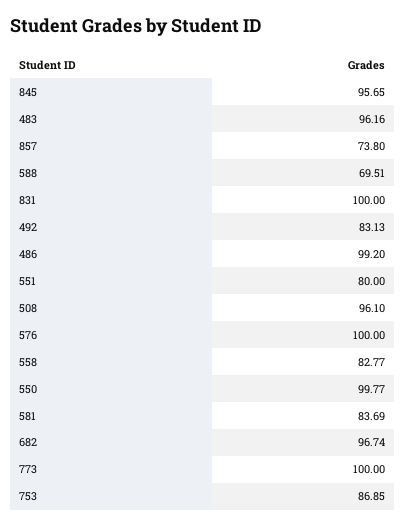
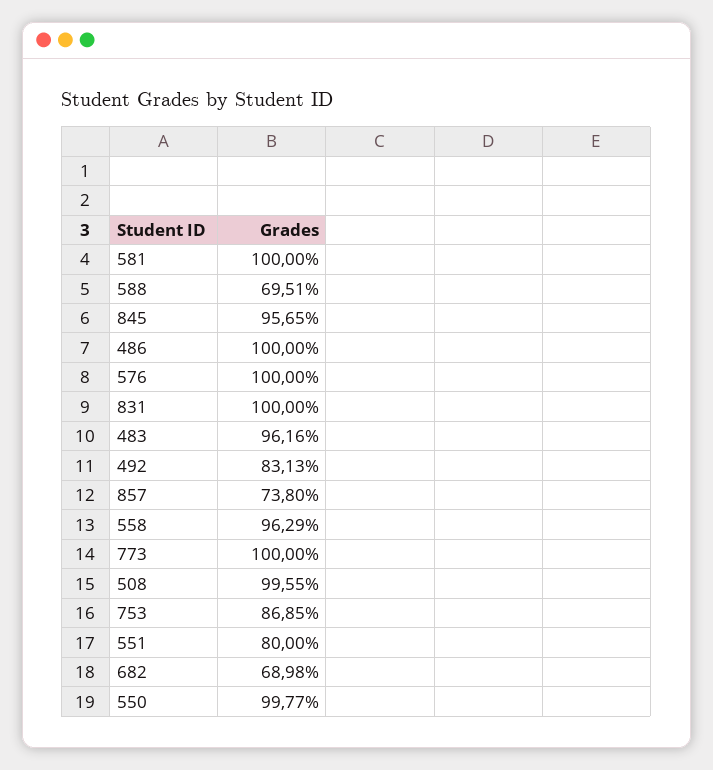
  {
    "845": 95.65,
    "483": 96.16,
    "857": 73.8,
    "588": 69.51,
    "831": 100,
    "492": 83.13,
-   "486": 99.2,
+   "486": 100,
    "551": 80,
-   "508": 96.1,
+   "508": 99.55,
    "576": 100,
-   "558": 82.77,
+   "558": 96.29,
    "550": 99.77,
-   "581": 83.69,
+   "581": 100,
-   "682": 96.74,
+   "682": 68.98,
    "773": 100,
    "753": 86.85
  }

